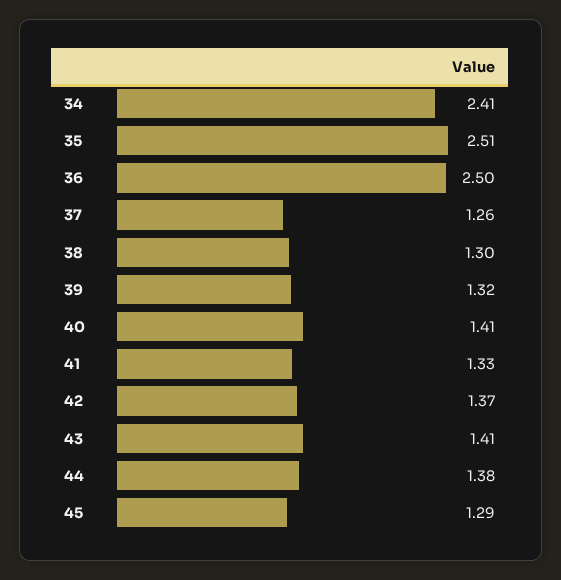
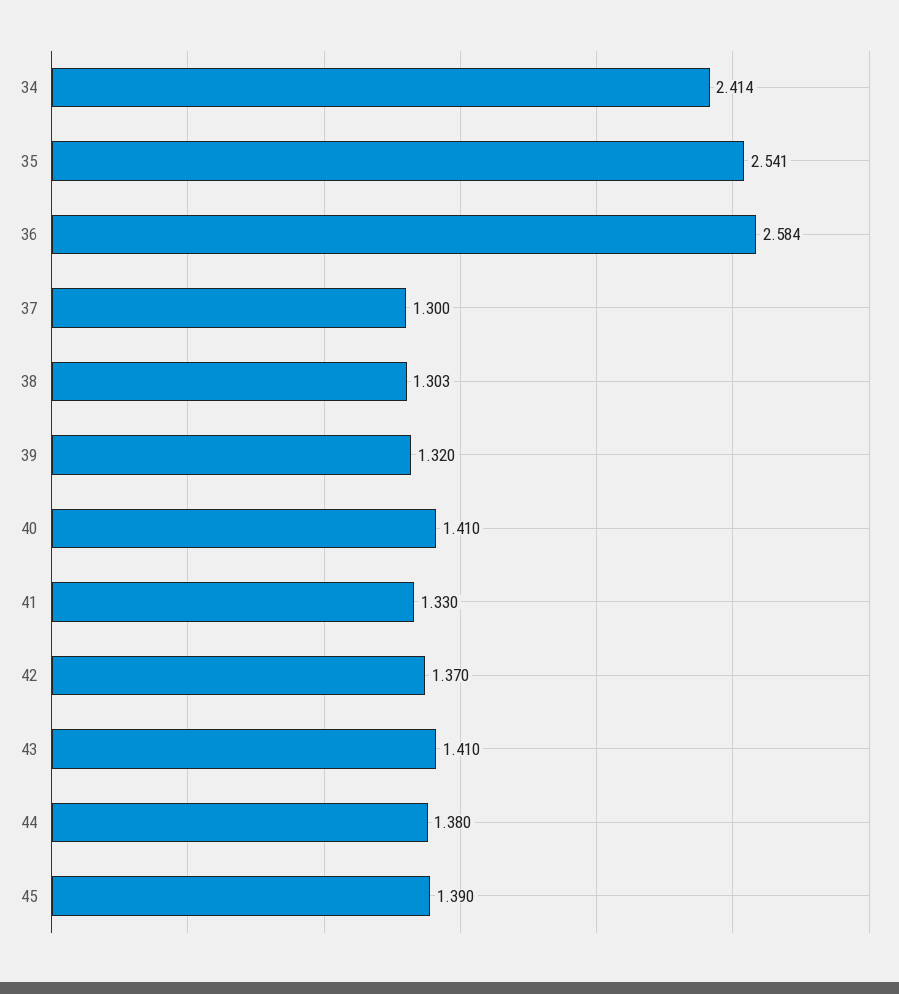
  {
    "34": 2.414,
-   "35": 2.51,
+   "35": 2.541,
-   "36": 2.5,
+   "36": 2.584,
-   "37": 1.26,
+   "37": 1.3,
    "38": 1.303,
    "39": 1.32,
    "40": 1.41,
    "41": 1.33,
    "42": 1.37,
    "43": 1.41,
    "44": 1.38,
-   "45": 1.29
+   "45": 1.39
  }

